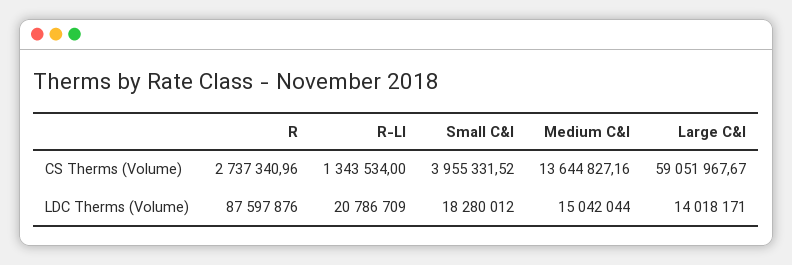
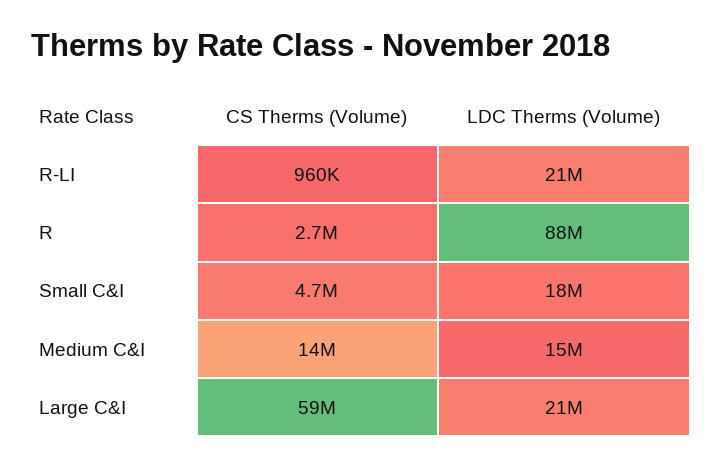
  {
    "R": {
      "CS Therms (Volume)": 2737340.96,
      "LDC Therms (Volume)": 87597876
    },
    "R-LI": {
-     "CS Therms (Volume)": 1343534,
+     "CS Therms (Volume)": 960000,
      "LDC Therms (Volume)": 20786709
    },
    "Small C&I": {
-     "CS Therms (Volume)": 3955331.52,
+     "CS Therms (Volume)": 4700000,
      "LDC Therms (Volume)": 18280012
    },
    "Medium C&I": {
      "CS Therms (Volume)": 13644827.16,
      "LDC Therms (Volume)": 15042044
    },
    "Large C&I": {
      "CS Therms (Volume)": 59051967.67,
-     "LDC Therms (Volume)": 14018171
+     "LDC Therms (Volume)": 21000000
    }
  }

